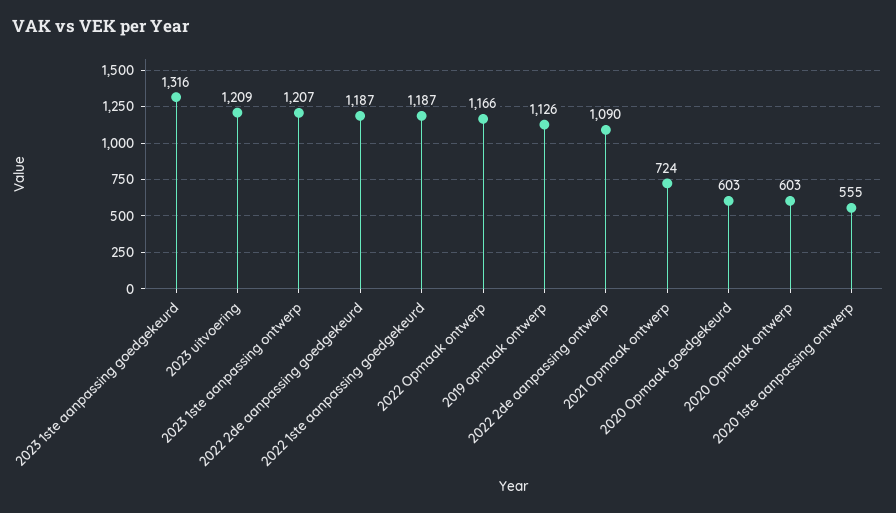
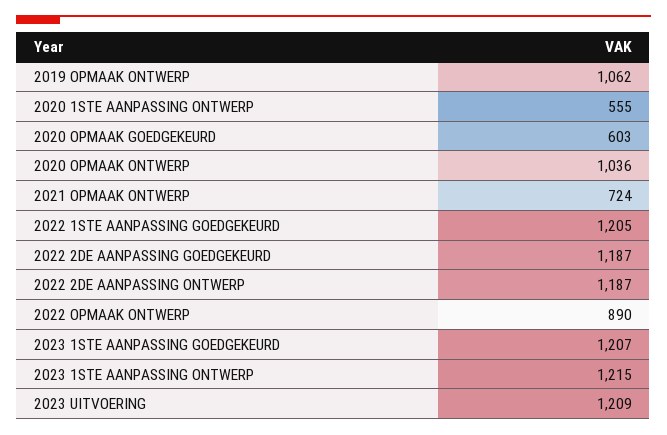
  {
-   "2023 1ste aanpassing goedgekeurd": 1316,
+   "2023 1ste aanpassing goedgekeurd": 1207,
    "2023 uitvoering": 1209,
-   "2023 1ste aanpassing ontwerp": 1207,
+   "2023 1ste aanpassing ontwerp": 1215,
    "2022 2de aanpassing goedgekeurd": 1187,
-   "2022 1ste aanpassing goedgekeurd": 1187,
+   "2022 1ste aanpassing goedgekeurd": 1205,
-   "2022 Opmaak ontwerp": 1166,
+   "2022 Opmaak ontwerp": 890,
-   "2019 opmaak ontwerp": 1126,
+   "2019 opmaak ontwerp": 1062,
-   "2022 2de aanpassing ontwerp": 1090,
+   "2022 2de aanpassing ontwerp": 1187,
    "2021 Opmaak ontwerp": 724,
    "2020 Opmaak goedgekeurd": 603,
-   "2020 Opmaak ontwerp": 603,
+   "2020 Opmaak ontwerp": 1036,
    "2020 1ste aanpassing ontwerp": 555
  }

